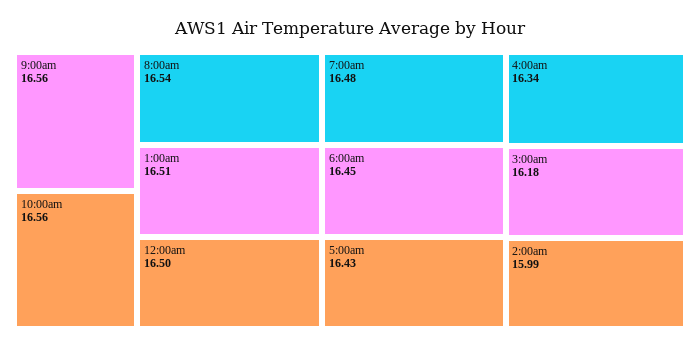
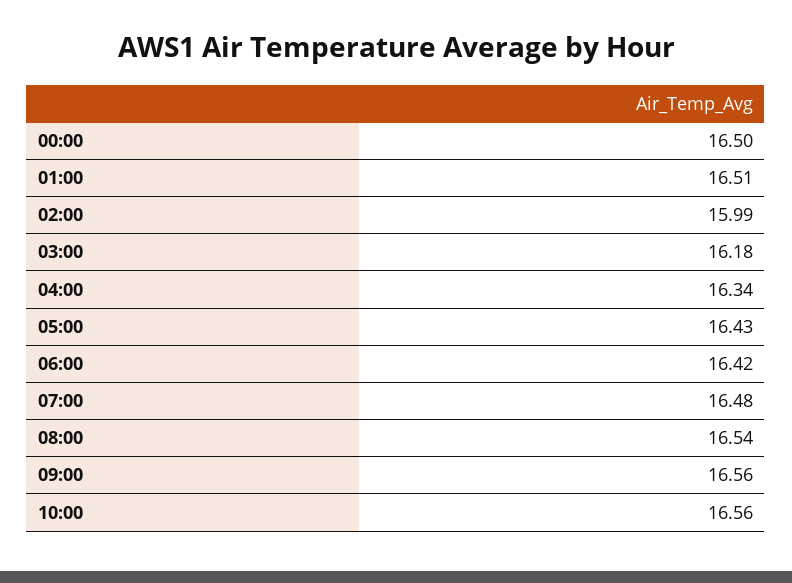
  {
    "9:00am": 16.56,
    "10:00am": 16.56,
    "8:00am": 16.54,
    "1:00am": 16.51,
    "12:00am": 16.5,
    "7:00am": 16.48,
-   "6:00am": 16.45,
+   "6:00am": 16.42,
    "5:00am": 16.43,
    "4:00am": 16.34,
    "3:00am": 16.18,
    "2:00am": 15.99
  }

